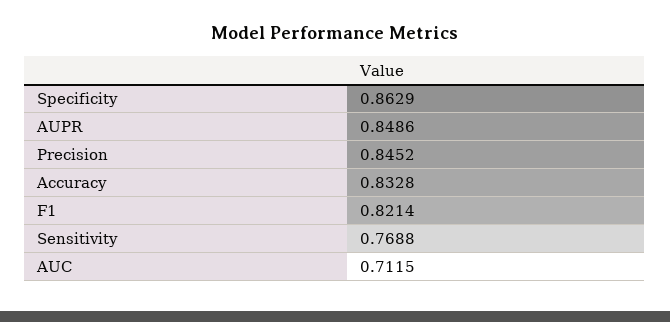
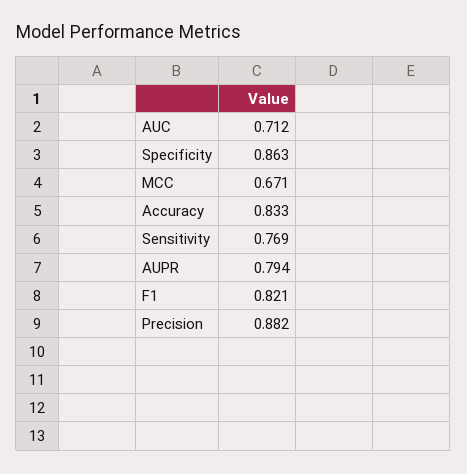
  {
    "Specificity": 0.8629,
-   "AUPR": 0.8486,
+   "AUPR": 0.794,
-   "Precision": 0.8452,
+   "Precision": 0.882,
    "Accuracy": 0.8328,
    "F1": 0.8214,
    "Sensitivity": 0.7688,
-   "AUC": 0.7115
+   "AUC": 0.7115,
+   "MCC": 0.671
  }

